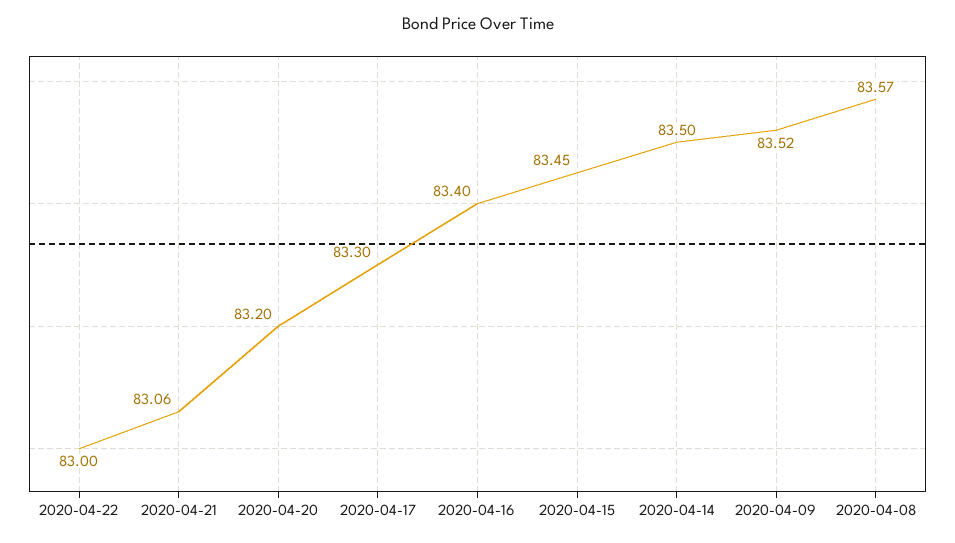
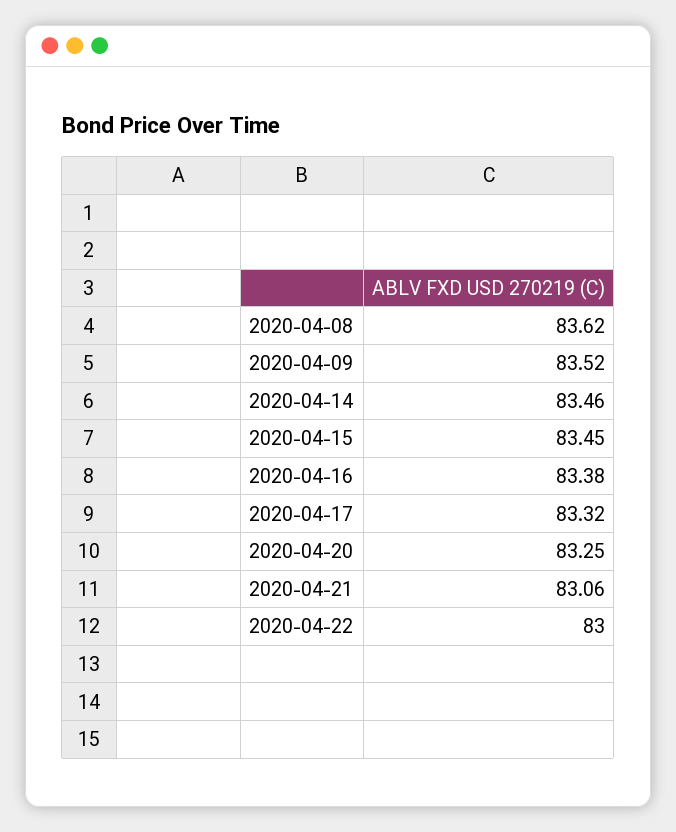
  {
    "2020-04-22": 83,
    "2020-04-21": 83.06,
-   "2020-04-20": 83.2,
+   "2020-04-20": 83.25,
-   "2020-04-17": 83.3,
+   "2020-04-17": 83.32,
-   "2020-04-16": 83.4,
+   "2020-04-16": 83.38,
    "2020-04-15": 83.45,
-   "2020-04-14": 83.5,
+   "2020-04-14": 83.46,
    "2020-04-09": 83.52,
-   "2020-04-08": 83.57
+   "2020-04-08": 83.62
  }

